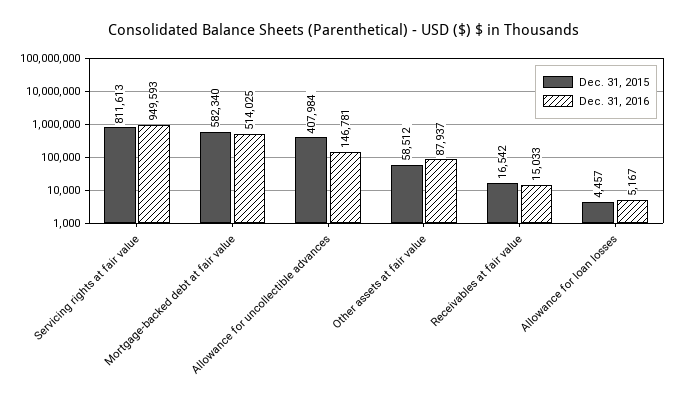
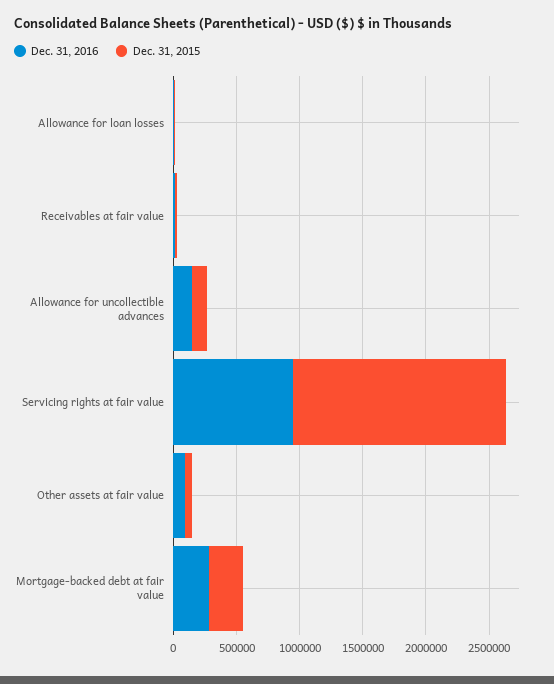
  {
    "Dec. 31, 2015": {
-     "Servicing rights at fair value": 811613,
+     "Servicing rights at fair value": 1700000,
-     "Mortgage-backed debt at fair value": 582340,
+     "Mortgage-backed debt at fair value": 300000,
-     "Allowance for uncollectible advances": 407984,
+     "Allowance for uncollectible advances": 100000,
      "Other assets at fair value": 58512,
      "Receivables at fair value": 16542,
      "Allowance for loan losses": 4457
    },
    "Dec. 31, 2016": {
      "Servicing rights at fair value": 949593,
-     "Mortgage-backed debt at fair value": 514025,
+     "Mortgage-backed debt at fair value": 300000,
      "Allowance for uncollectible advances": 146781,
      "Other assets at fair value": 87937,
      "Receivables at fair value": 15033,
      "Allowance for loan losses": 5167
    }
  }

